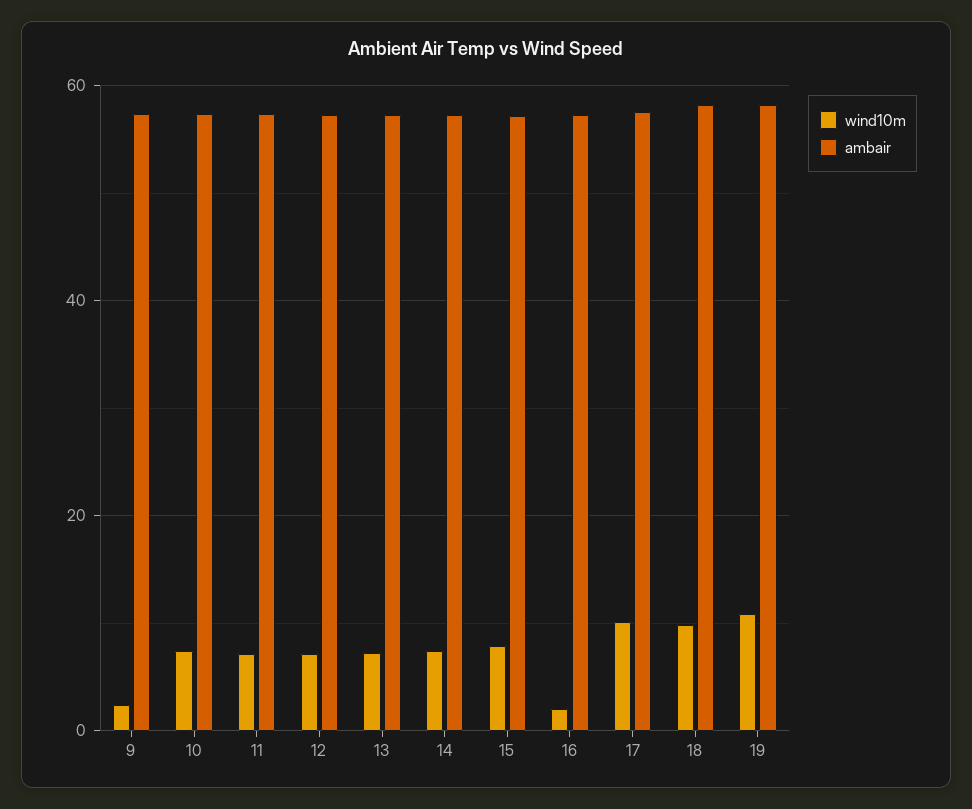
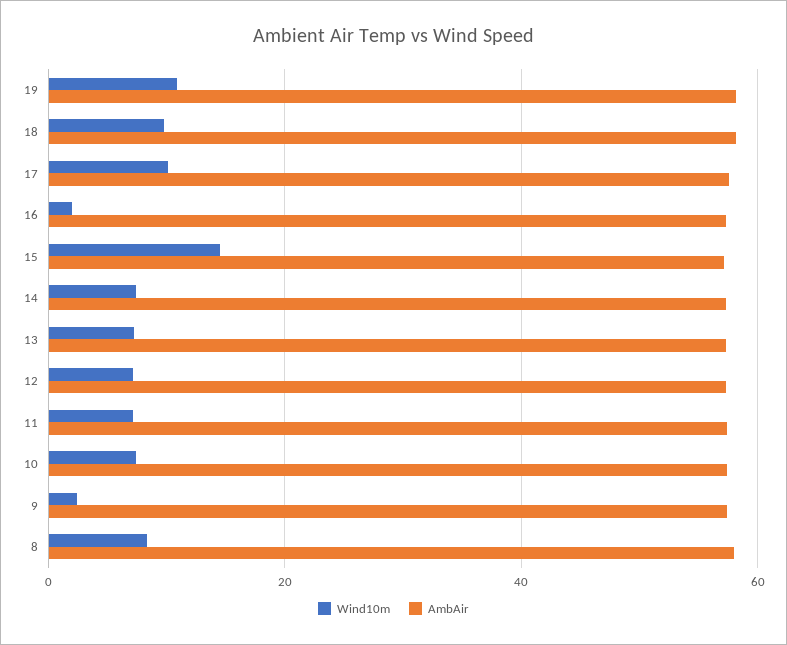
  {
    "wind10m": {
      "9": 2,
      "10": 8,
      "11": 8,
      "12": 8,
      "13": 8,
      "14": 8,
-     "15": 8,
+     "15": 14,
      "16": 2,
      "17": 10,
      "18": 10,
-     "19": 10
+     "19": 10,
+     "8": 8
    },
    "ambair": {
      "9": 58,
      "10": 58,
      "11": 58,
      "12": 58,
      "13": 58,
      "14": 58,
      "15": 58,
      "16": 58,
      "17": 58,
      "18": 58,
-     "19": 58
+     "19": 58,
+     "8": 58
    }
  }

